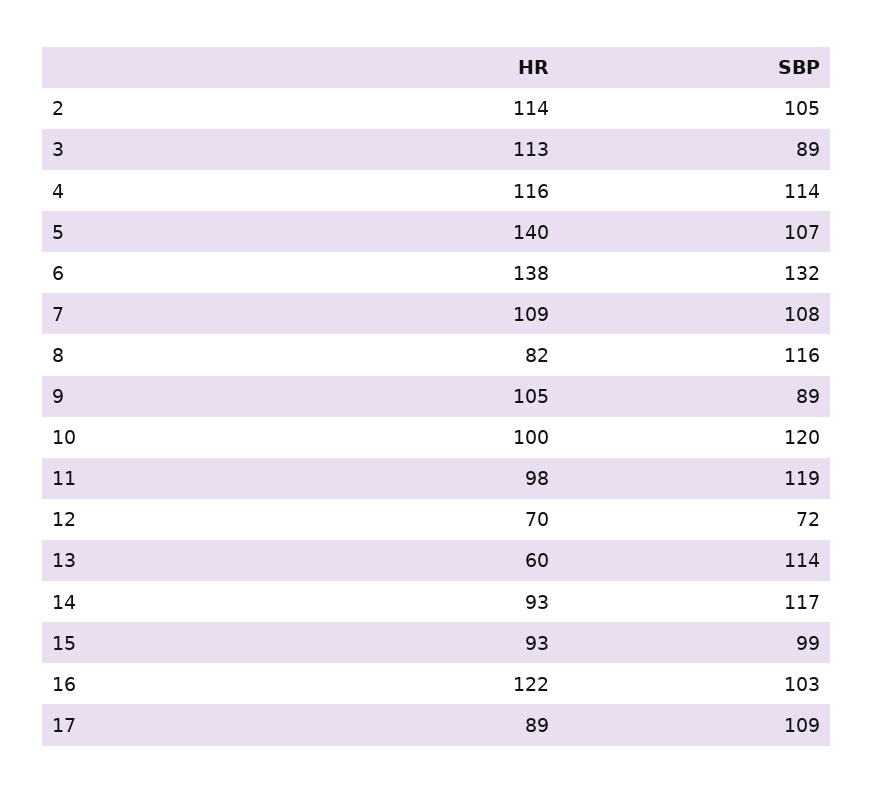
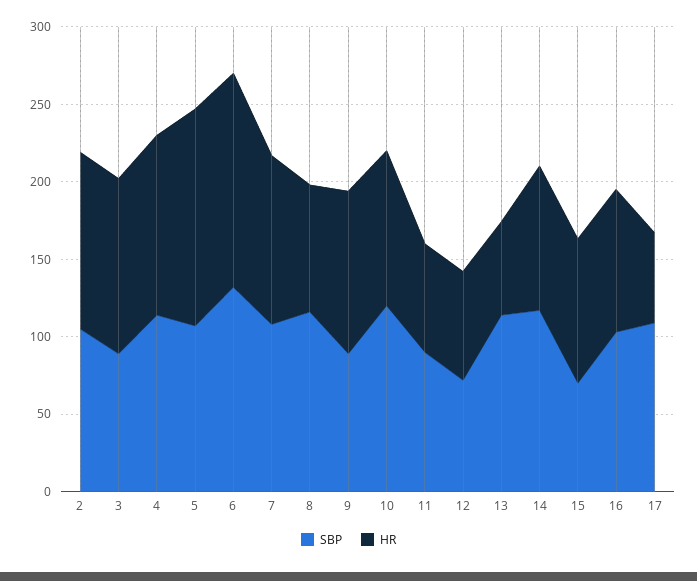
  {
    "HR": {
      "2": 114,
      "3": 113,
      "4": 116,
      "5": 140,
      "6": 138,
      "7": 109,
      "8": 82,
      "9": 105,
      "10": 100,
-     "11": 98,
+     "11": 70,
      "12": 70,
      "13": 60,
      "14": 93,
      "15": 93,
-     "16": 122,
+     "16": 90,
-     "17": 89
+     "17": 60
    },
    "SBP": {
      "2": 105,
      "3": 89,
      "4": 114,
      "5": 107,
      "6": 132,
      "7": 108,
      "8": 116,
      "9": 89,
      "10": 120,
-     "11": 119,
+     "11": 90,
      "12": 72,
      "13": 114,
      "14": 117,
-     "15": 99,
+     "15": 70,
      "16": 103,
      "17": 109
    }
  }

